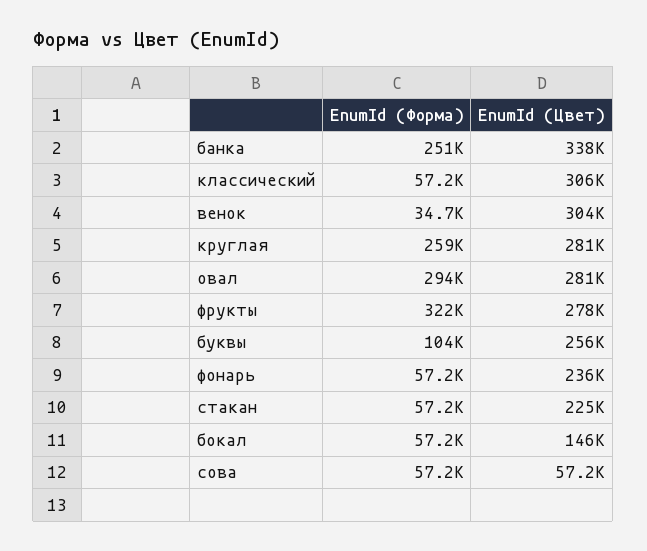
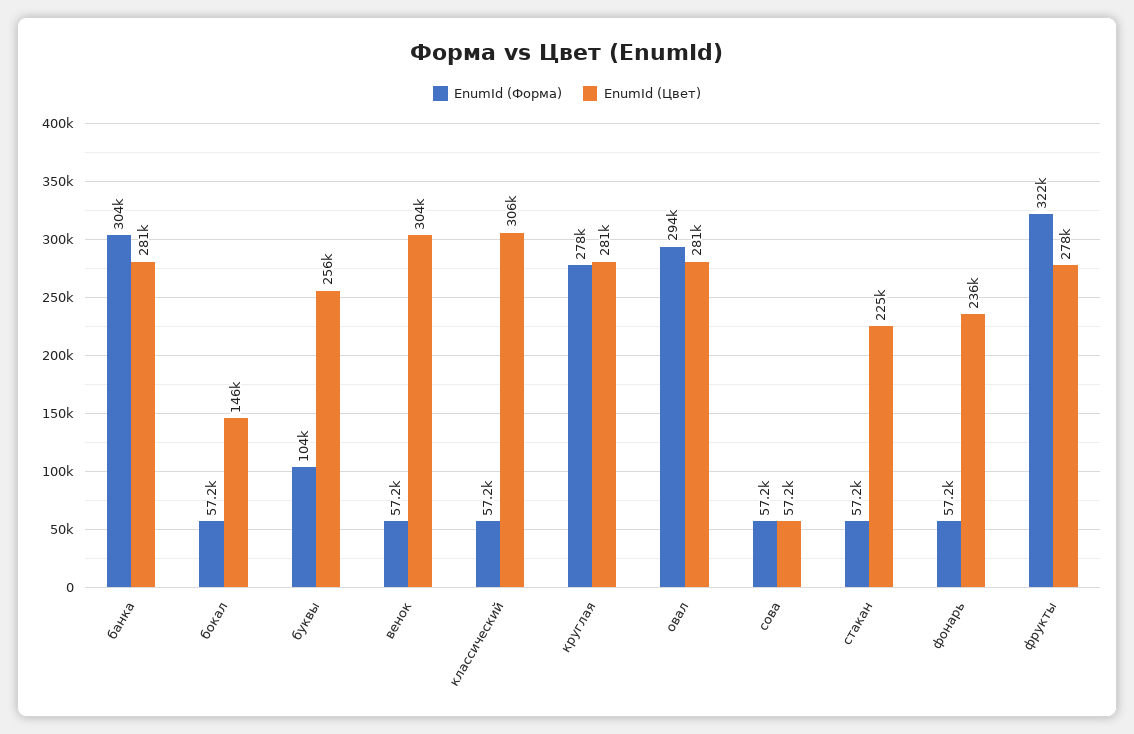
  {
    "EnumId (Форма)": {
-     "банка": 251000,
+     "банка": 304000,
      "классический": 57200,
-     "венок": 34700,
+     "венок": 57200,
-     "круглая": 259000,
+     "круглая": 278000,
      "овал": 294000,
      "фрукты": 322000,
      "буквы": 104000,
      "фонарь": 57200,
      "стакан": 57200,
      "бокал": 57200,
      "сова": 57200
    },
    "EnumId (Цвет)": {
-     "банка": 338000,
+     "банка": 281000,
      "классический": 306000,
      "венок": 304000,
      "круглая": 281000,
      "овал": 281000,
      "фрукты": 278000,
      "буквы": 256000,
      "фонарь": 236000,
      "стакан": 225000,
      "бокал": 146000,
      "сова": 57200
    }
  }

